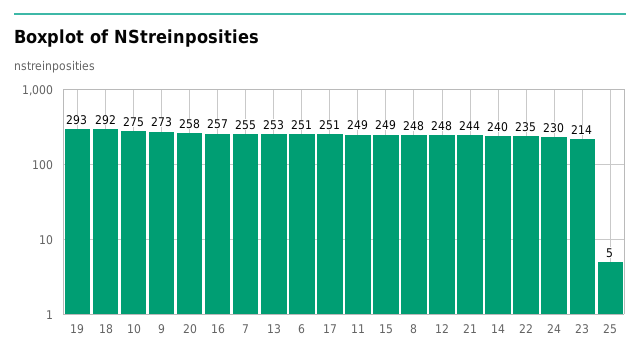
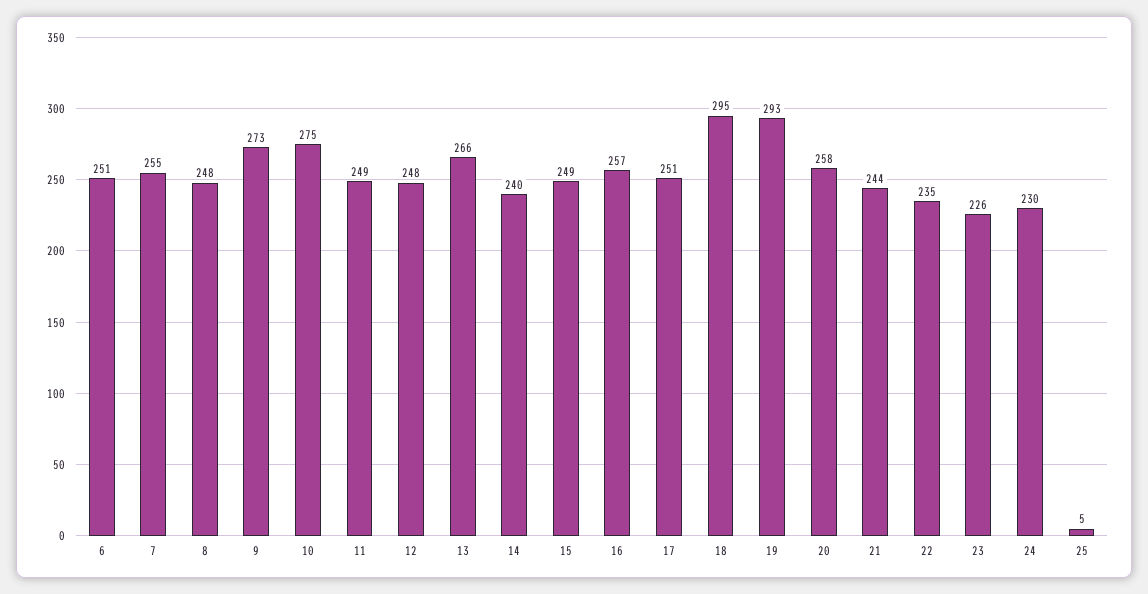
  {
    "19": 293,
-   "18": 292,
+   "18": 295,
    "10": 275,
    "9": 273,
    "20": 258,
    "16": 257,
    "7": 255,
-   "13": 253,
+   "13": 266,
    "6": 251,
    "17": 251,
    "11": 249,
    "15": 249,
    "8": 248,
    "12": 248,
    "21": 244,
    "14": 240,
    "22": 235,
    "24": 230,
-   "23": 214,
+   "23": 226,
    "25": 5
  }

